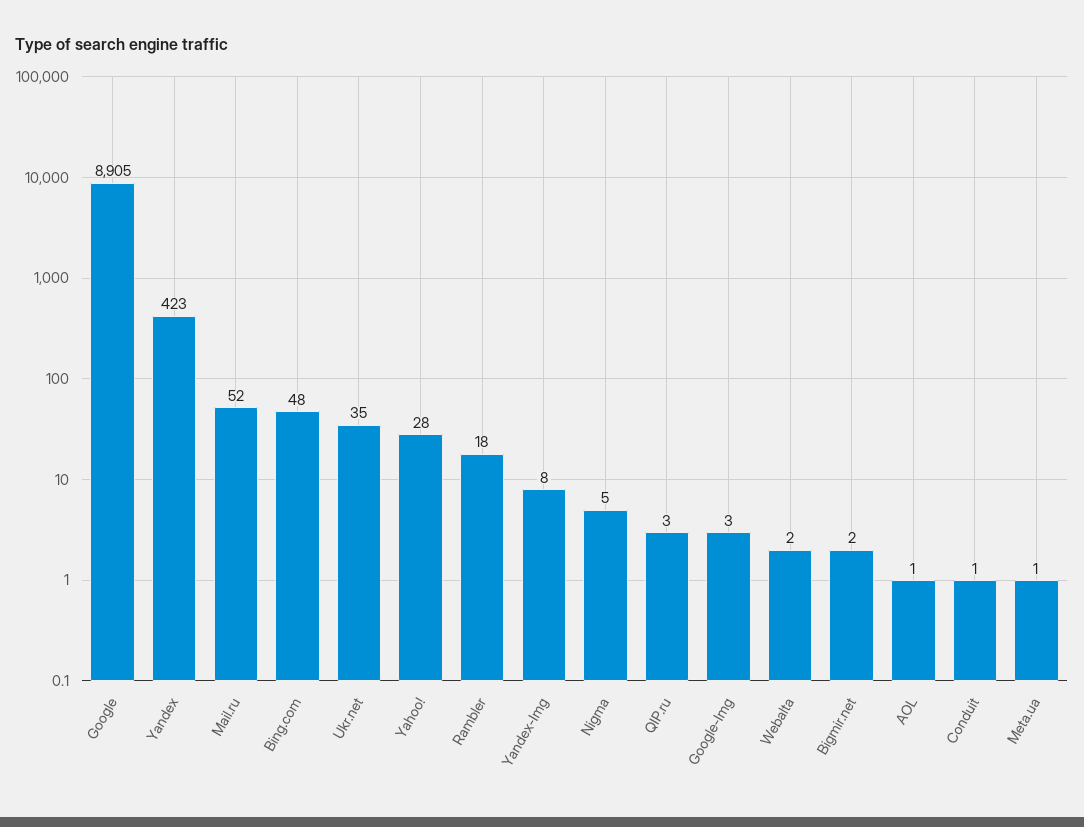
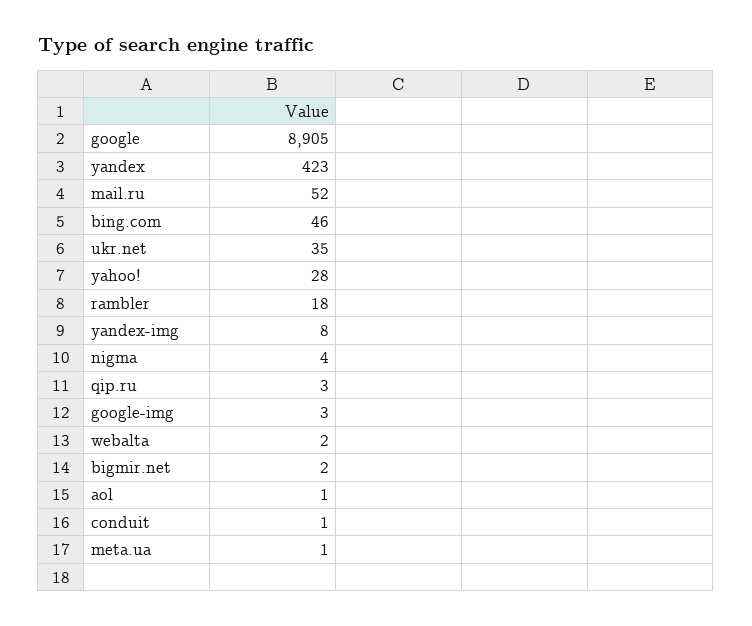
  {
    "Google": 8905,
    "Yandex": 423,
    "Mail.ru": 52,
-   "Bing.com": 48,
+   "Bing.com": 46,
    "Ukr.net": 35,
    "Yahoo!": 28,
    "Rambler": 18,
    "Yandex-Img": 8,
-   "Nigma": 5,
+   "Nigma": 4,
    "QIP.ru": 3,
    "Google-Img": 3,
    "Webalta": 2,
    "Bigmir.net": 2,
    "AOL": 1,
    "Conduit": 1,
    "Meta.ua": 1
  }

